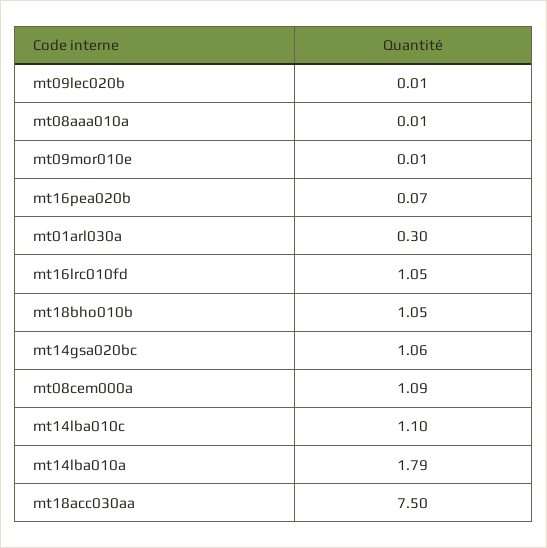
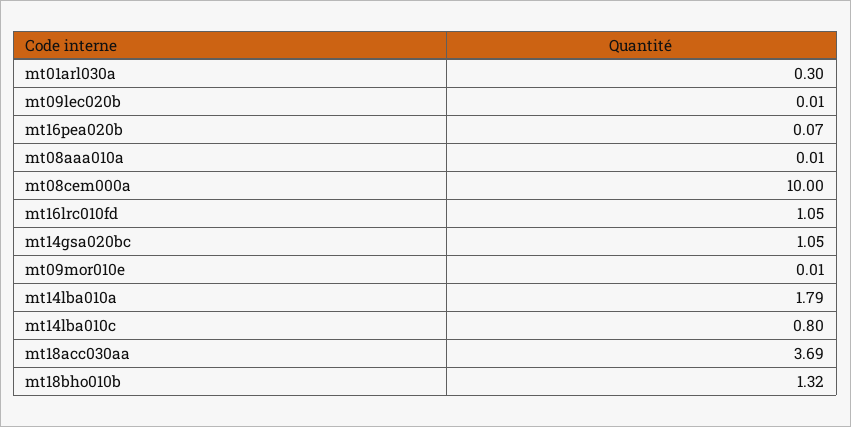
  {
    "mt09lec020b": 0.01,
    "mt08aaa010a": 0.01,
    "mt09mor010e": 0.01,
    "mt16pea020b": 0.07,
    "mt01arl030a": 0.3,
    "mt16lrc010fd": 1.05,
-   "mt18bho010b": 1.05,
+   "mt18bho010b": 1.32,
-   "mt14gsa020bc": 1.06,
+   "mt14gsa020bc": 1.05,
-   "mt08cem000a": 1.09,
+   "mt08cem000a": 10,
-   "mt14lba010c": 1.1,
+   "mt14lba010c": 0.8,
    "mt14lba010a": 1.79,
-   "mt18acc030aa": 7.5
+   "mt18acc030aa": 3.69
  }

